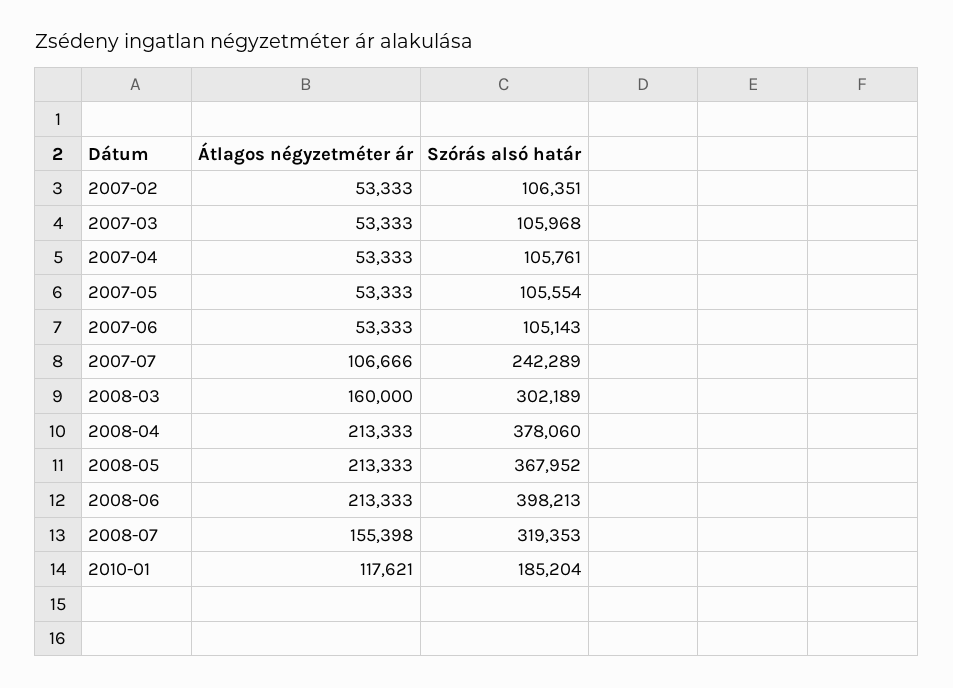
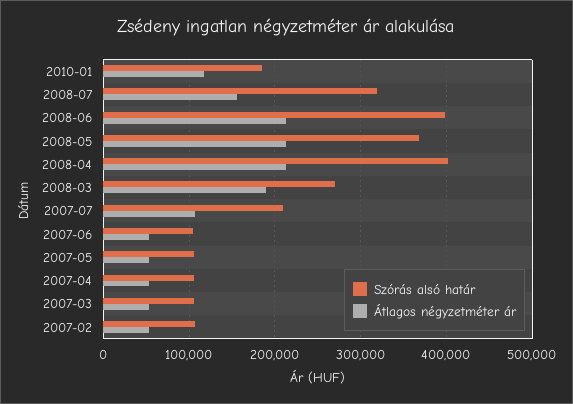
  {
    "Átlagos négyzetméter ár": {
      "2007-02": 53333,
      "2007-03": 53333,
      "2007-04": 53333,
      "2007-05": 53333,
      "2007-06": 53333,
      "2007-07": 106666,
-     "2008-03": 160000,
+     "2008-03": 190000,
      "2008-04": 213333,
      "2008-05": 213333,
      "2008-06": 213333,
      "2008-07": 155398,
      "2010-01": 117621
    },
    "Szórás alsó határ": {
      "2007-02": 106351,
      "2007-03": 105968,
      "2007-04": 105761,
      "2007-05": 105554,
      "2007-06": 105143,
-     "2007-07": 242289,
+     "2007-07": 210000,
-     "2008-03": 302189,
+     "2008-03": 270000,
-     "2008-04": 378060,
+     "2008-04": 400000,
      "2008-05": 367952,
      "2008-06": 398213,
      "2008-07": 319353,
      "2010-01": 185204
    }
  }

